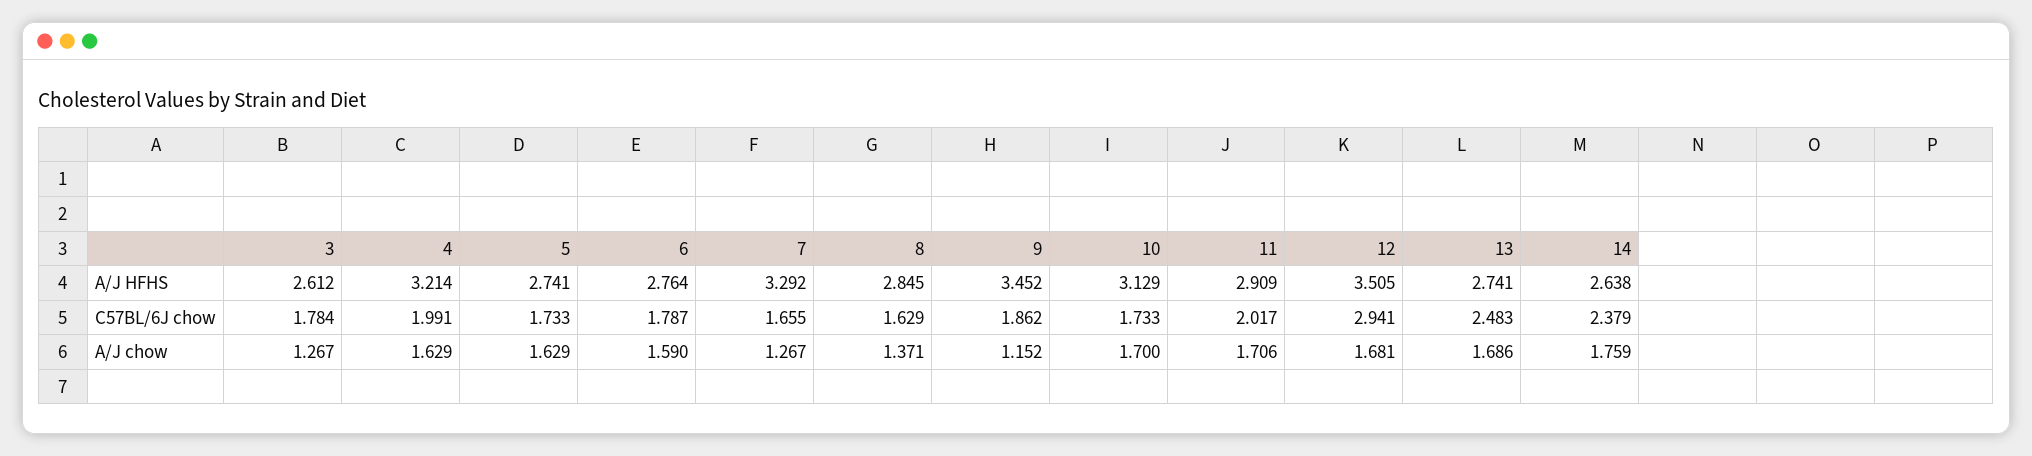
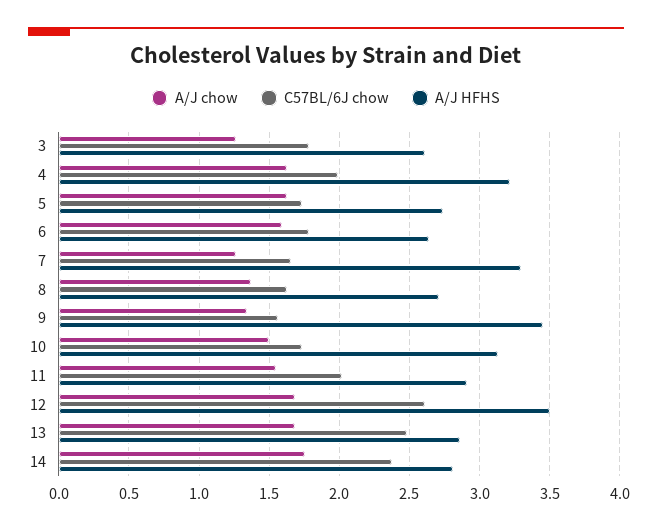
  {
    "A/J HFHS": {
      "3": 2.612,
      "4": 3.214,
      "5": 2.741,
-     "6": 2.764,
+     "6": 2.65,
      "7": 3.292,
-     "8": 2.845,
+     "8": 2.7,
      "9": 3.452,
      "10": 3.129,
      "11": 2.909,
      "12": 3.505,
-     "13": 2.741,
+     "13": 2.85,
-     "14": 2.638
+     "14": 2.8
    },
    "C57BL/6J chow": {
      "3": 1.784,
      "4": 1.991,
      "5": 1.733,
      "6": 1.787,
      "7": 1.655,
      "8": 1.629,
-     "9": 1.862,
+     "9": 1.55,
      "10": 1.733,
      "11": 2.017,
-     "12": 2.941,
+     "12": 2.6,
      "13": 2.483,
      "14": 2.379
    },
    "A/J chow": {
      "3": 1.267,
      "4": 1.629,
      "5": 1.629,
      "6": 1.59,
      "7": 1.267,
      "8": 1.371,
-     "9": 1.152,
+     "9": 1.35,
-     "10": 1.7,
+     "10": 1.5,
-     "11": 1.706,
+     "11": 1.55,
      "12": 1.681,
      "13": 1.686,
      "14": 1.759
    }
  }

